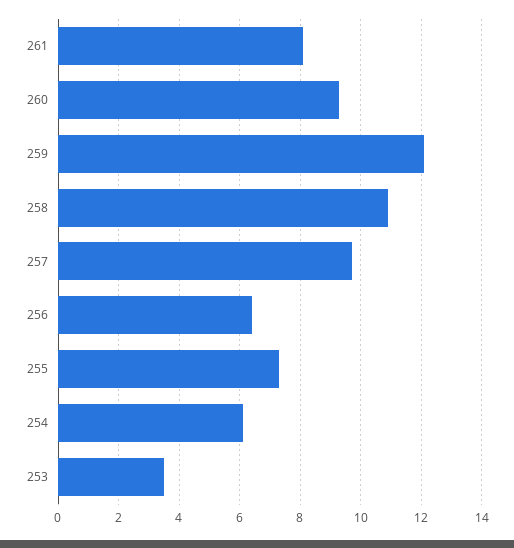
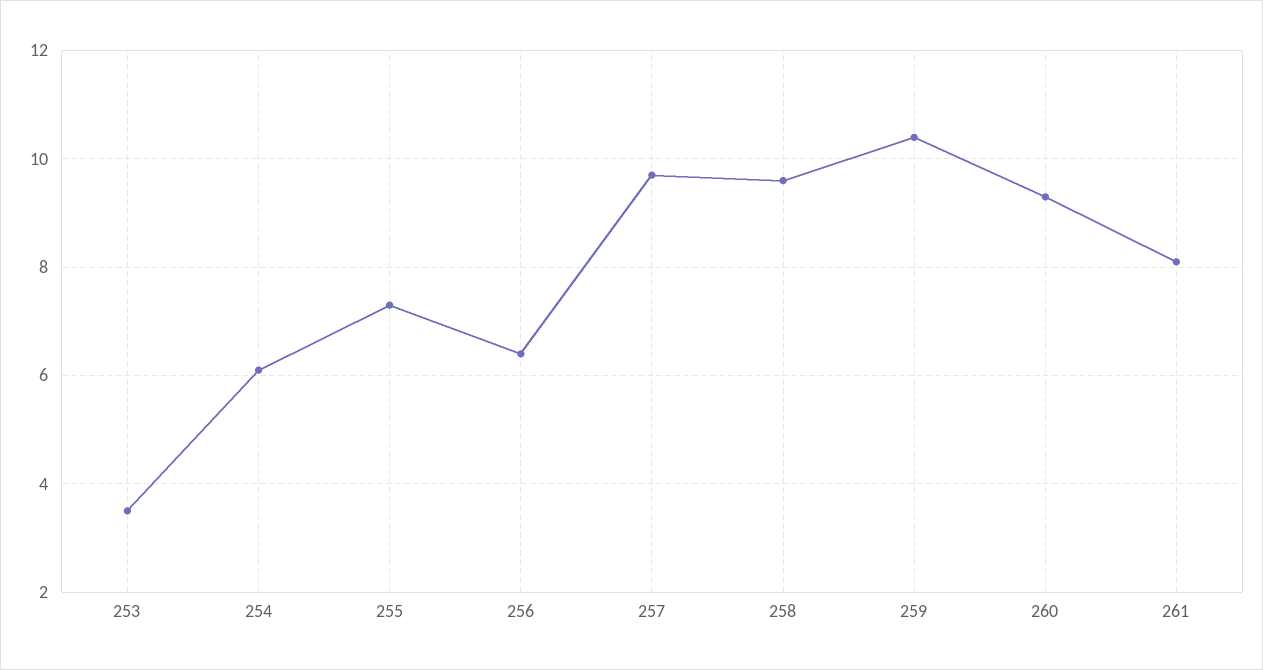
  {
    "261": 8,
    "260": 9.5,
-   "259": 12,
+   "259": 10.5,
-   "258": 11,
+   "258": 9.5,
    "257": 9.5,
    "256": 6.5,
    "255": 7.5,
    "254": 6,
    "253": 3.5
  }

